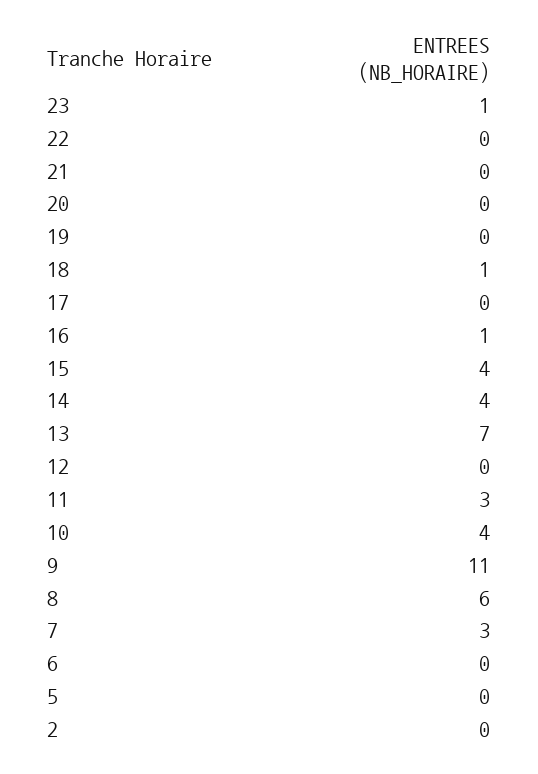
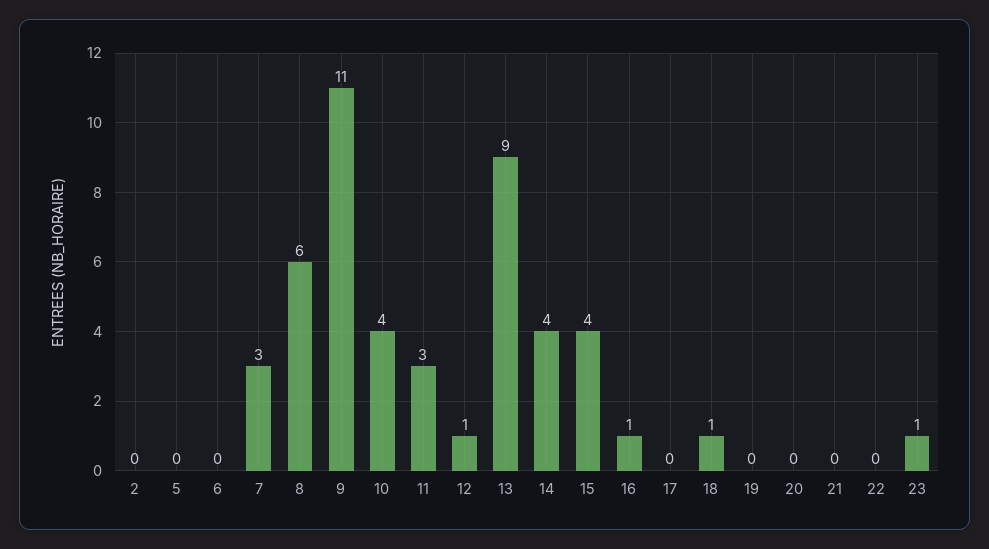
  {
    "23": 1,
    "22": 0,
    "21": 0,
    "20": 0,
    "19": 0,
    "18": 1,
    "17": 0,
    "16": 1,
    "15": 4,
    "14": 4,
-   "13": 7,
+   "13": 9,
-   "12": 0,
+   "12": 1,
    "11": 3,
    "10": 4,
    "9": 11,
    "8": 6,
    "7": 3,
    "6": 0,
    "5": 0,
    "2": 0
  }

